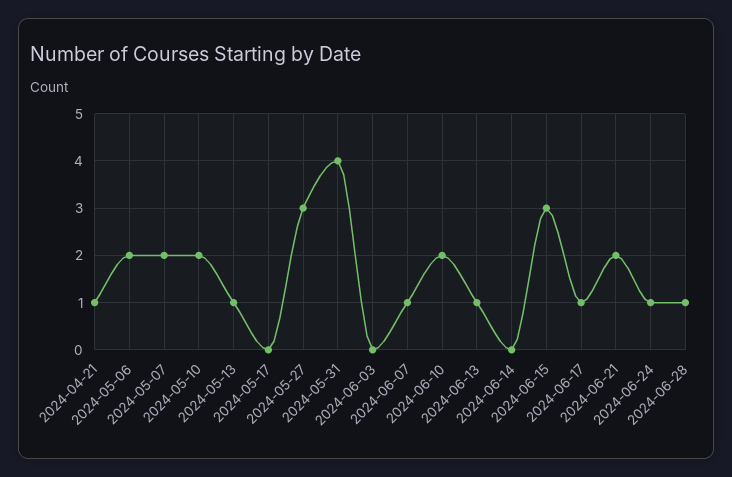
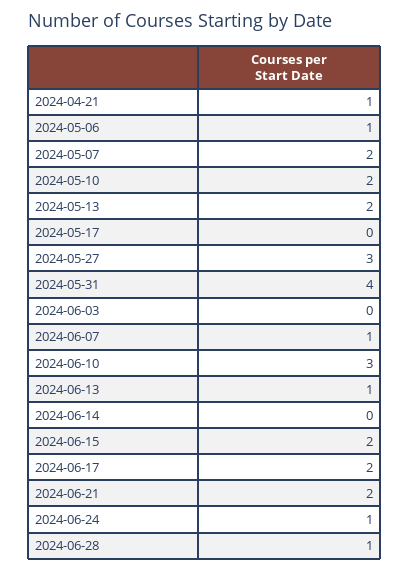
  {
    "2024-04-21": 1,
-   "2024-05-06": 2,
+   "2024-05-06": 1,
    "2024-05-07": 2,
    "2024-05-10": 2,
-   "2024-05-13": 1,
+   "2024-05-13": 2,
    "2024-05-17": 0,
    "2024-05-27": 3,
    "2024-05-31": 4,
    "2024-06-03": 0,
    "2024-06-07": 1,
-   "2024-06-10": 2,
+   "2024-06-10": 3,
    "2024-06-13": 1,
    "2024-06-14": 0,
-   "2024-06-15": 3,
+   "2024-06-15": 2,
-   "2024-06-17": 1,
+   "2024-06-17": 2,
    "2024-06-21": 2,
    "2024-06-24": 1,
    "2024-06-28": 1
  }

